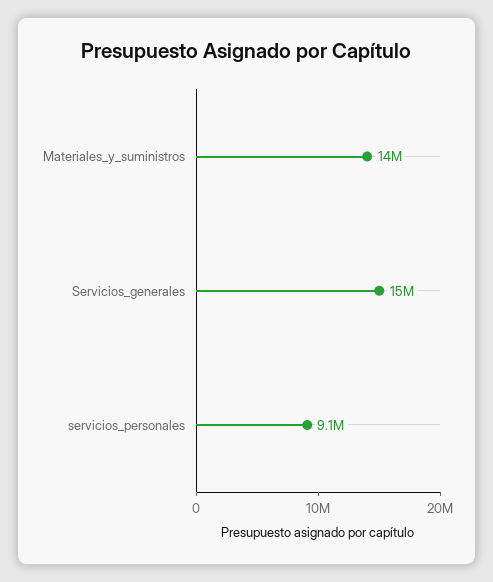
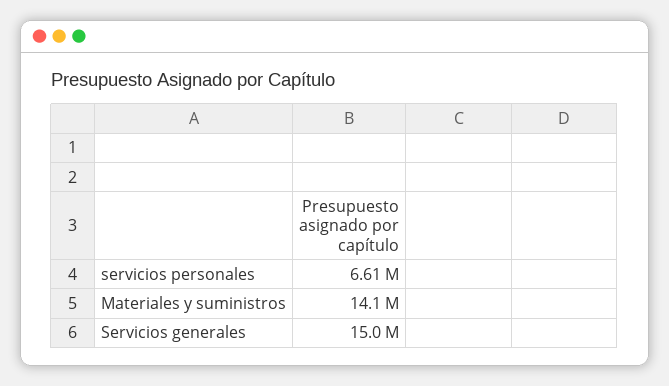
  {
    "Materiales_y_suministros": 14100000,
    "Servicios_generales": 15000000,
-   "servicios_personales": 9100000
+   "servicios_personales": 6610000
  }

